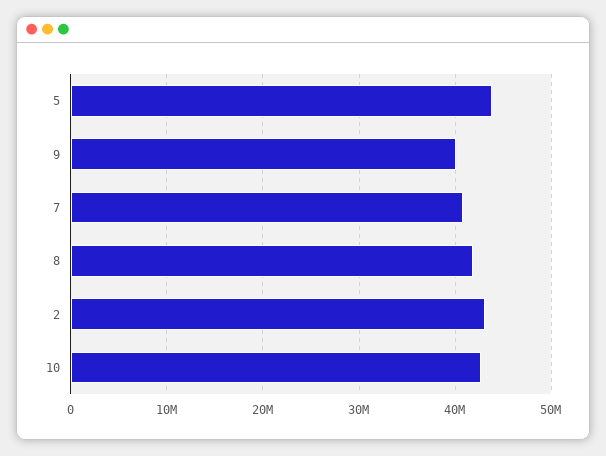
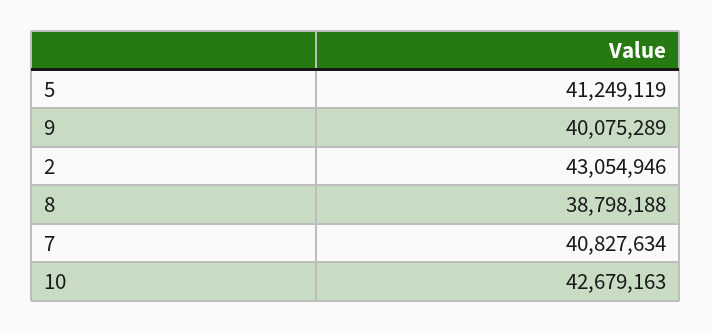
  {
-   "5": 44000000,
+   "5": 41249119,
    "9": 40075289,
    "7": 40827634,
-   "8": 42000000,
+   "8": 38798188,
    "2": 43054946,
    "10": 42679163
  }

